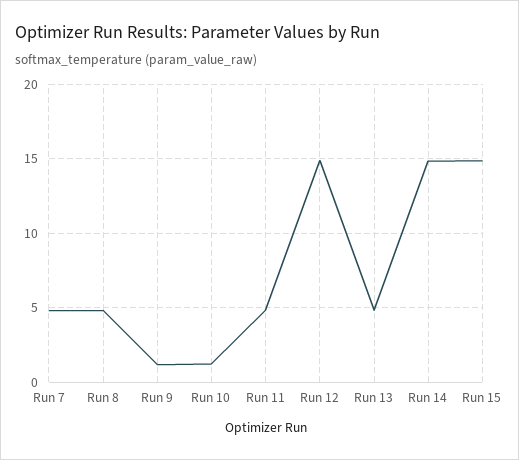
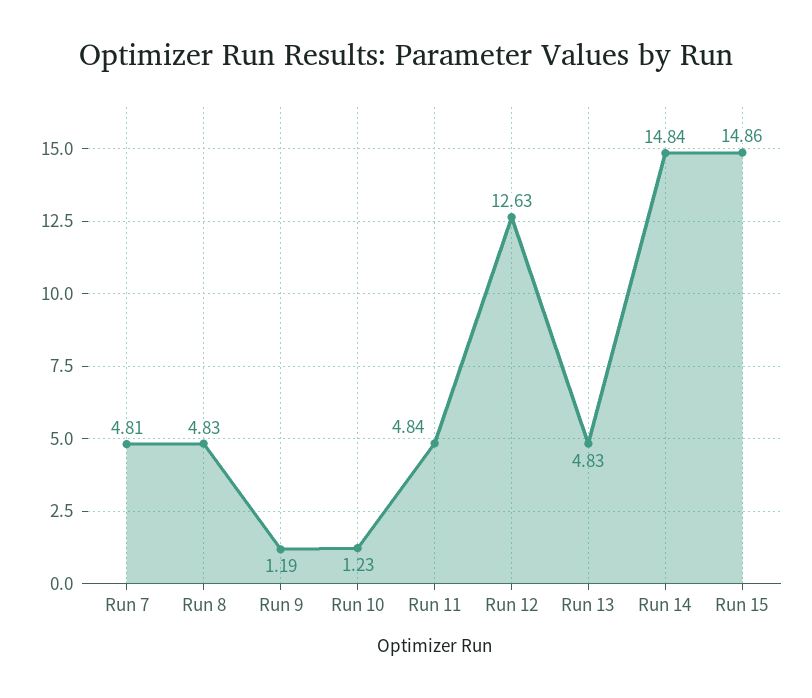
  {
    "Run 7": 4.81,
    "Run 8": 4.83,
    "Run 9": 1.19,
    "Run 10": 1.23,
    "Run 11": 4.84,
-   "Run 12": 15,
+   "Run 12": 12.63,
    "Run 13": 4.83,
    "Run 14": 14.84,
    "Run 15": 14.86
  }

